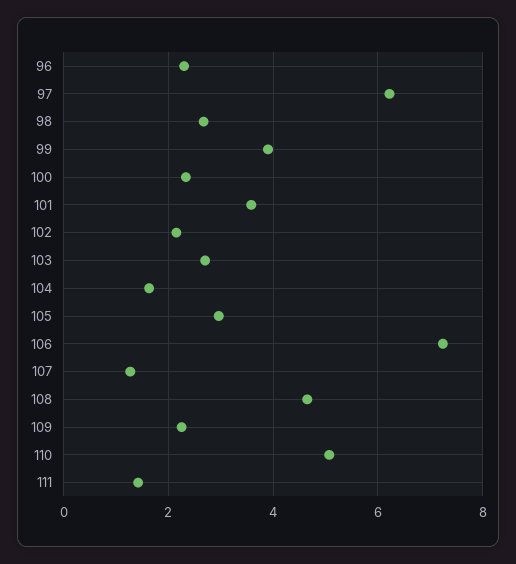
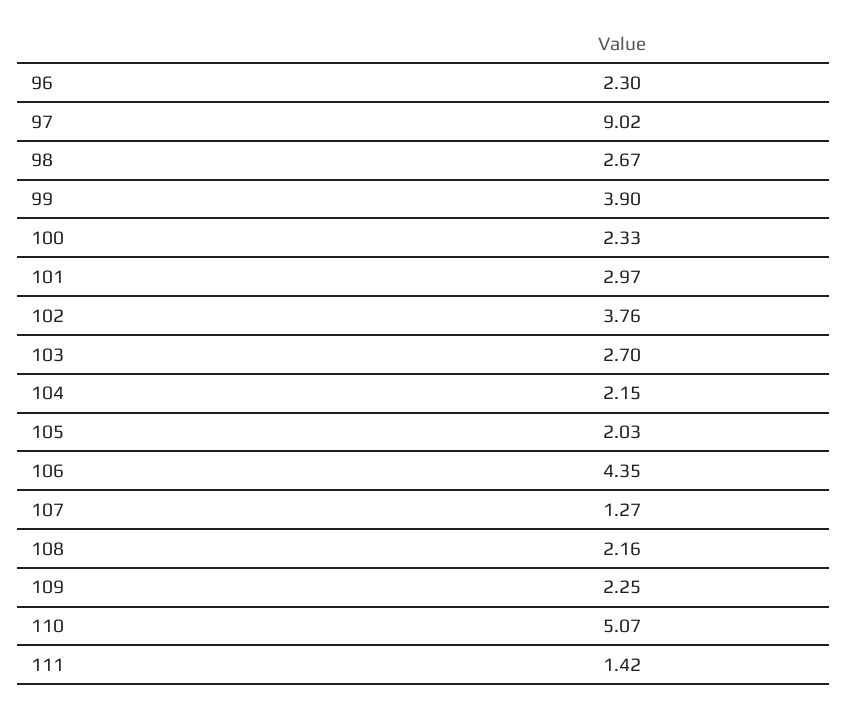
  {
    "96": 2.3,
-   "97": 6.2,
+   "97": 9.02,
    "98": 2.67,
    "99": 3.9,
    "100": 2.33,
-   "101": 3.6,
+   "101": 2.97,
-   "102": 2.2,
+   "102": 3.76,
    "103": 2.7,
-   "104": 1.6,
+   "104": 2.15,
-   "105": 3,
+   "105": 2.03,
-   "106": 7.2,
+   "106": 4.35,
    "107": 1.27,
-   "108": 4.6,
+   "108": 2.16,
    "109": 2.25,
    "110": 5.07,
    "111": 1.42
  }

